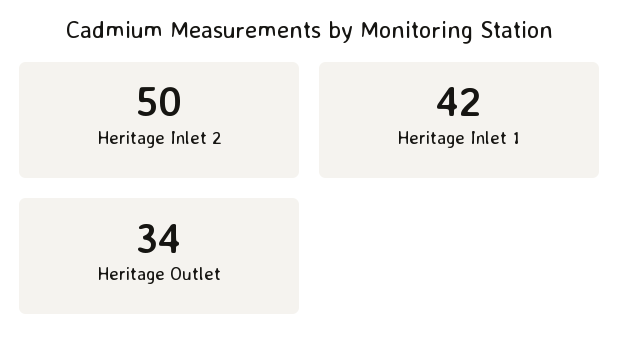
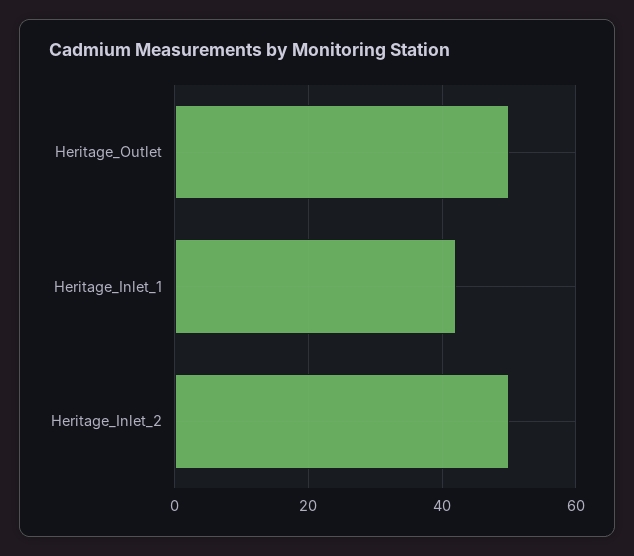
  {
    "Heritage Inlet 2": 50,
    "Heritage Inlet 1": 42,
-   "Heritage Outlet": 34
+   "Heritage Outlet": 50
  }

